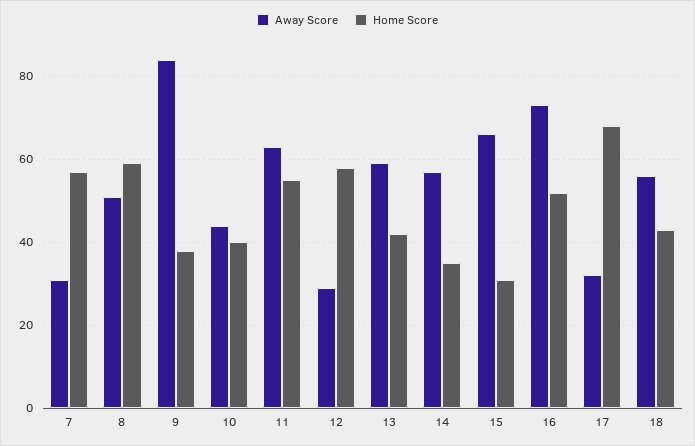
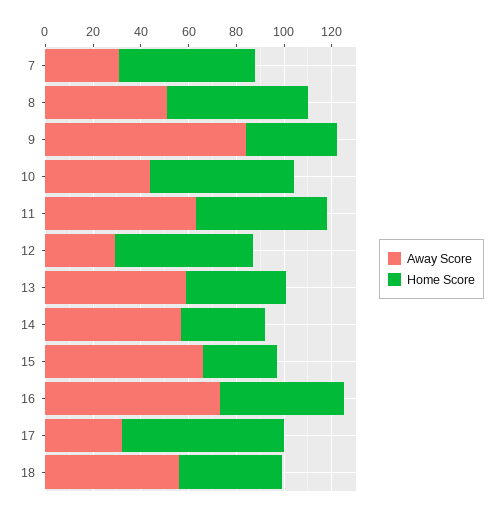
  {
    "Away Score": {
      "7": 30,
      "8": 50,
      "9": 85,
      "10": 45,
      "11": 65,
      "12": 30,
      "13": 60,
      "14": 55,
      "15": 65,
      "16": 75,
      "17": 30,
      "18": 55
    },
    "Home Score": {
      "7": 55,
      "8": 60,
      "9": 40,
-     "10": 40,
+     "10": 60,
      "11": 55,
      "12": 60,
      "13": 40,
      "14": 35,
      "15": 30,
      "16": 50,
      "17": 70,
      "18": 45
    }
  }

